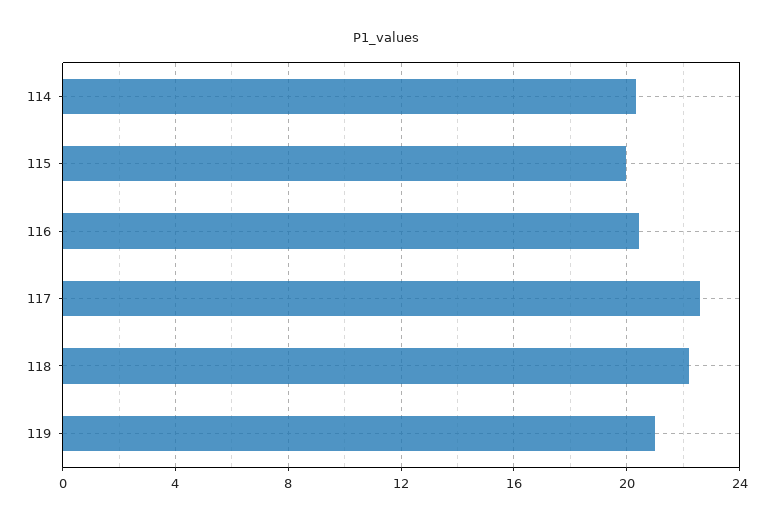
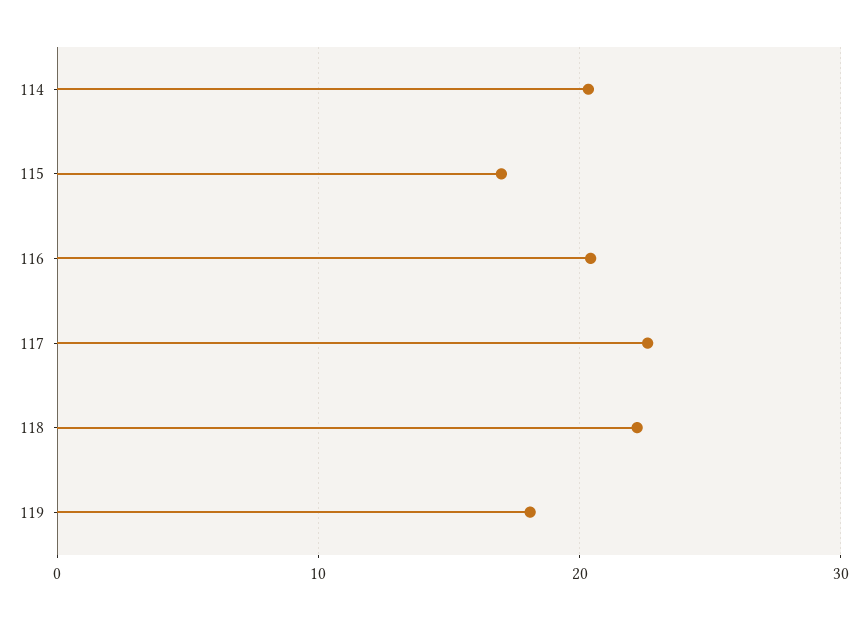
  {
    "114": 20.5,
-   "115": 20,
+   "115": 17,
    "116": 20.5,
    "117": 22.5,
    "118": 22,
-   "119": 21
+   "119": 18
  }

